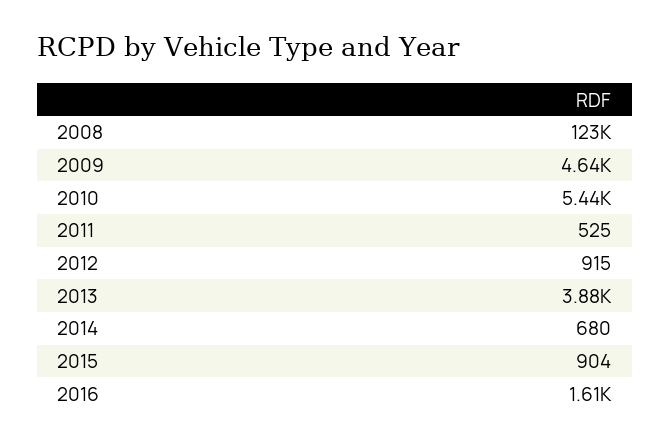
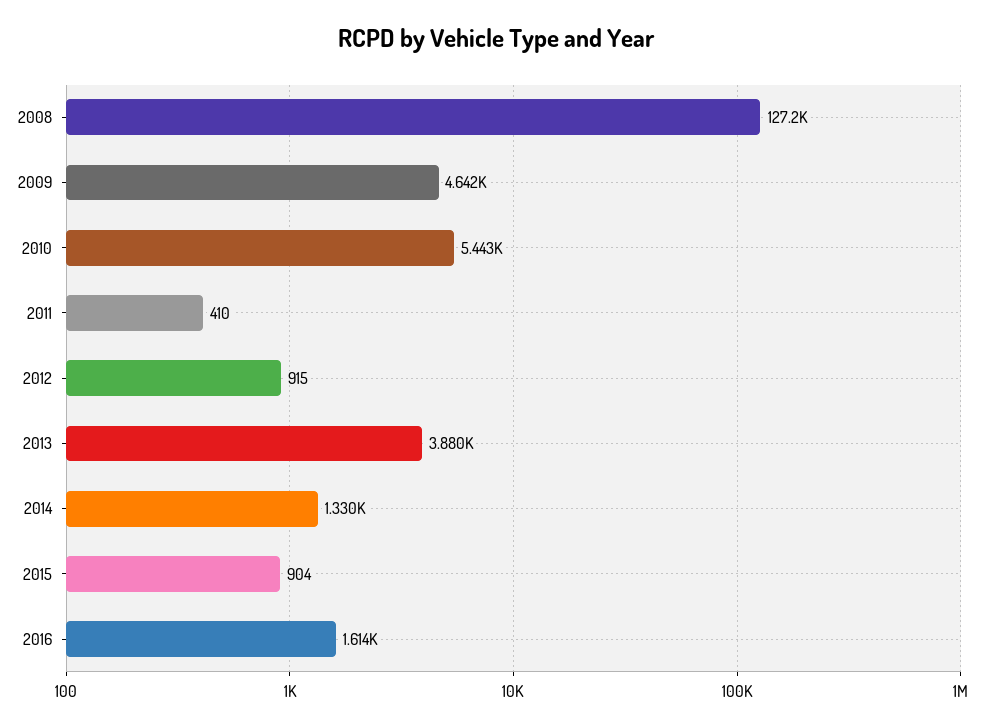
  {
-   "2008": 123000,
+   "2008": 127200,
    "2009": 4642,
    "2010": 5443,
-   "2011": 525,
+   "2011": 410,
    "2012": 915,
    "2013": 3880,
-   "2014": 680,
+   "2014": 1330,
    "2015": 904,
    "2016": 1614
  }

